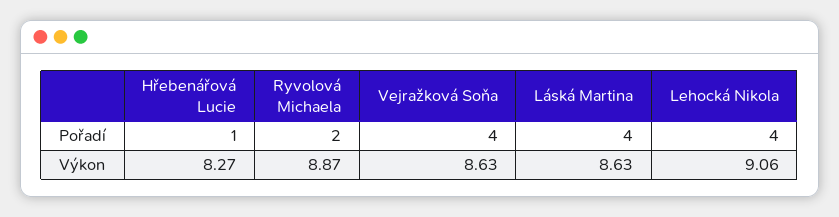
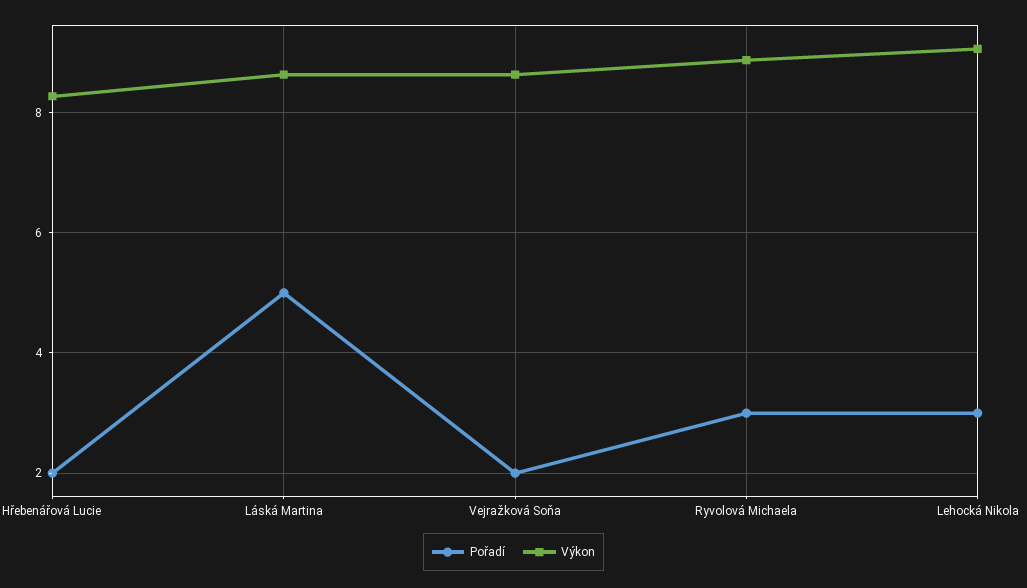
  {
    "Pořadí": {
-     "Hřebenářová Lucie": 1,
+     "Hřebenářová Lucie": 2,
-     "Ryvolová Michaela": 2,
+     "Ryvolová Michaela": 3,
-     "Vejražková Soňa": 4,
+     "Vejražková Soňa": 2,
-     "Láská Martina": 4,
+     "Láská Martina": 5,
-     "Lehocká Nikola": 4
+     "Lehocká Nikola": 3
    },
    "Výkon": {
      "Hřebenářová Lucie": 8.27,
      "Ryvolová Michaela": 8.87,
      "Vejražková Soňa": 8.63,
      "Láská Martina": 8.63,
      "Lehocká Nikola": 9.06
    }
  }

